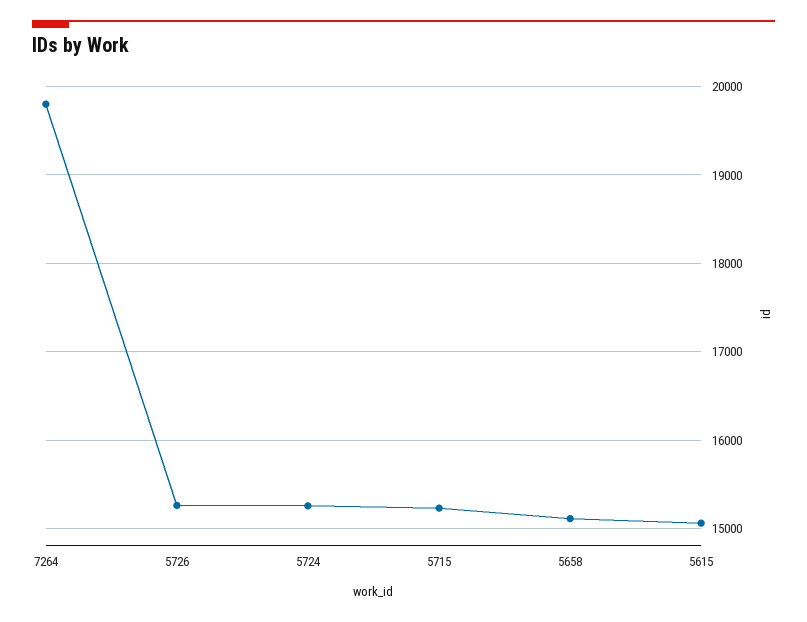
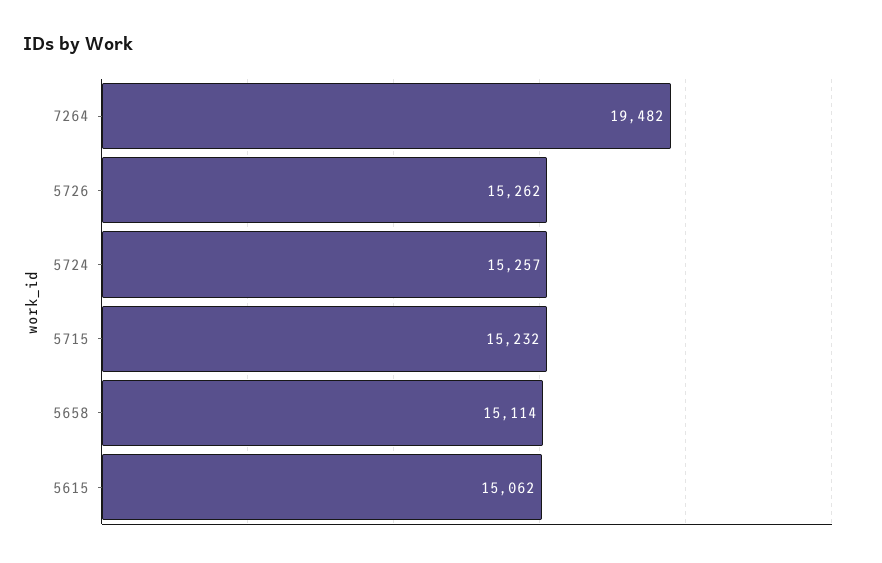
  {
-   "7264": 19800,
+   "7264": 19482,
    "5726": 15262,
    "5724": 15257,
    "5715": 15232,
    "5658": 15114,
    "5615": 15062
  }

